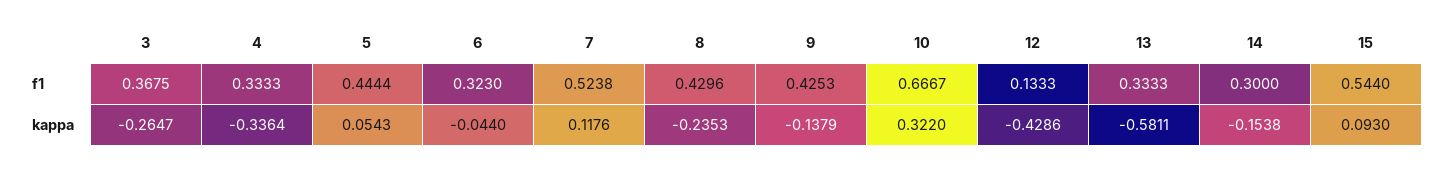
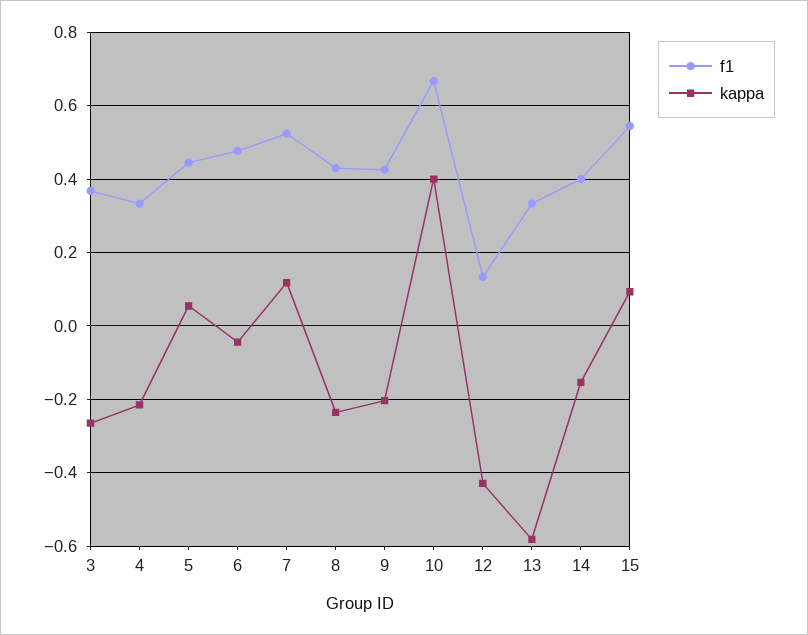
  {
    "f1": {
      "3": 0.3675,
      "4": 0.3333,
      "5": 0.4444,
-     "6": 0.323,
+     "6": 0.48,
      "7": 0.5238,
      "8": 0.4296,
      "9": 0.4253,
      "10": 0.6667,
      "12": 0.1333,
      "13": 0.3333,
-     "14": 0.3,
+     "14": 0.4,
      "15": 0.544
    },
    "kappa": {
      "3": -0.2647,
-     "4": -0.3364,
+     "4": -0.22,
      "5": 0.0543,
      "6": -0.044,
      "7": 0.1176,
      "8": -0.2353,
-     "9": -0.1379,
+     "9": -0.2,
-     "10": 0.322,
+     "10": 0.4,
      "12": -0.4286,
      "13": -0.5811,
      "14": -0.1538,
      "15": 0.093
    }
  }

